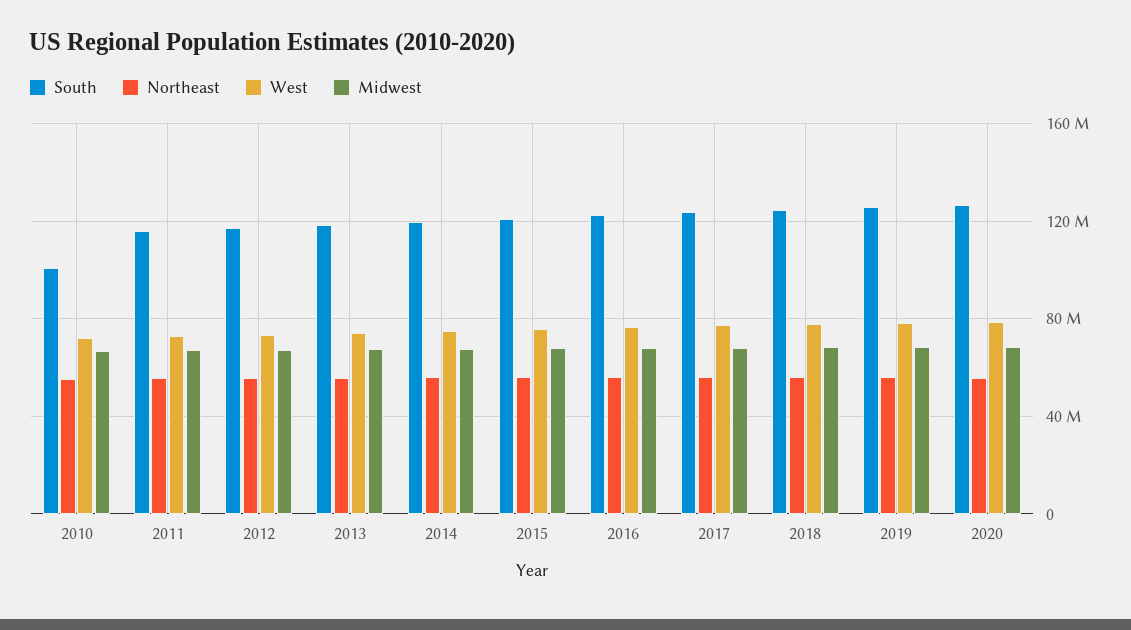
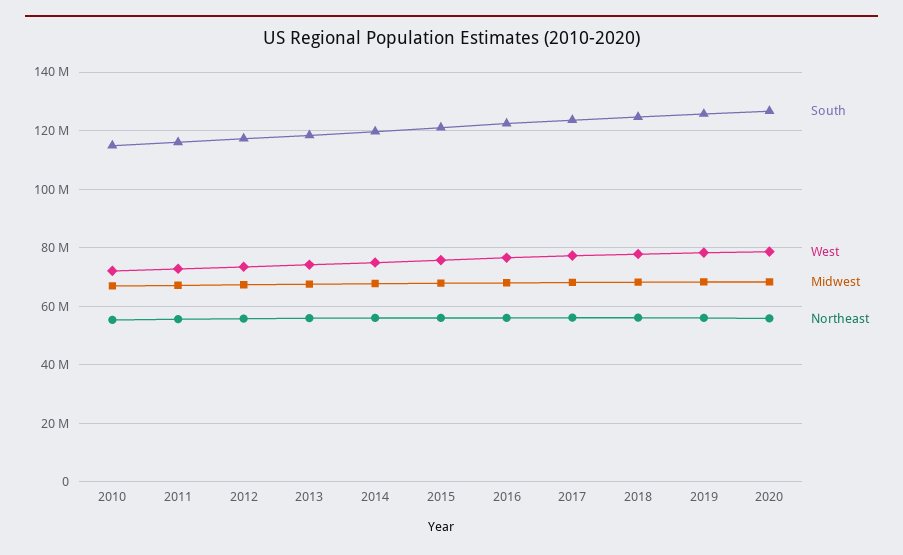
  {
    "South": {
-     "2010": 100000000,
+     "2010": 115000000,
      "2011": 115000000,
      "2012": 117500000,
      "2013": 117500000,
      "2014": 120000000,
      "2015": 120000000,
      "2016": 122500000,
      "2017": 122500000,
      "2018": 125000000,
      "2019": 125000000,
      "2020": 127500000
    },
    "Northeast": {
      "2010": 55000000,
      "2011": 55000000,
      "2012": 55000000,
      "2013": 55000000,
      "2014": 55000000,
      "2015": 55000000,
      "2016": 55000000,
      "2017": 55000000,
      "2018": 55000000,
      "2019": 55000000,
      "2020": 55000000
    },
    "West": {
      "2010": 72500000,
      "2011": 72500000,
      "2012": 72500000,
      "2013": 75000000,
      "2014": 75000000,
      "2015": 75000000,
      "2016": 77500000,
      "2017": 77500000,
      "2018": 77500000,
      "2019": 77500000,
      "2020": 77500000
    },
    "Midwest": {
      "2010": 67500000,
      "2011": 67500000,
      "2012": 67500000,
      "2013": 67500000,
      "2014": 67500000,
      "2015": 67500000,
      "2016": 67500000,
      "2017": 67500000,
      "2018": 67500000,
      "2019": 67500000,
      "2020": 67500000
    }
  }

